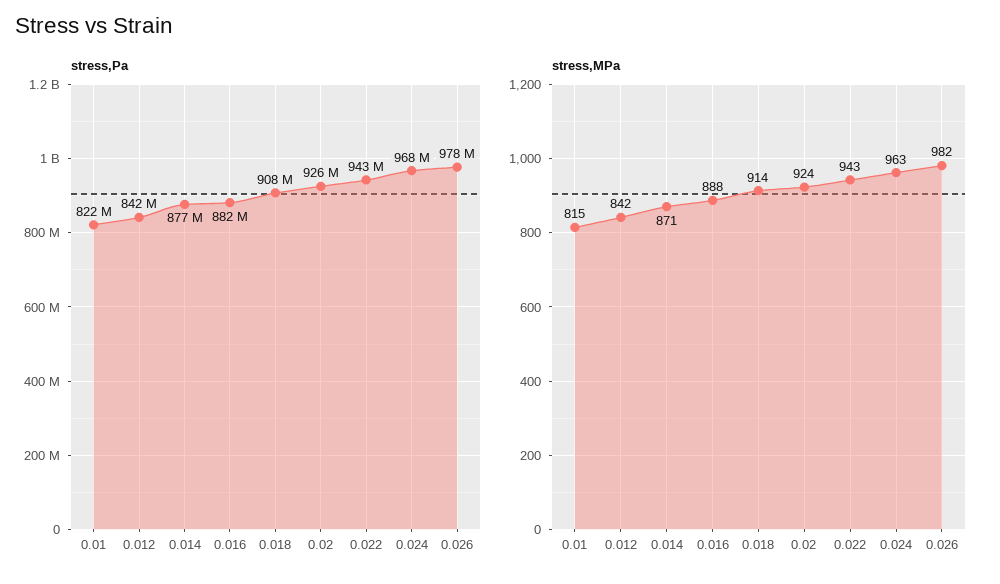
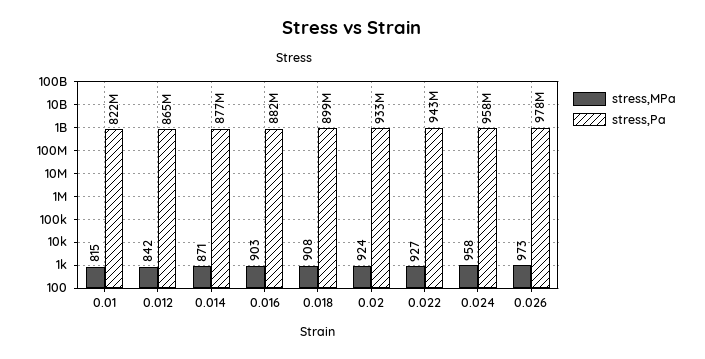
  {
    "stress,Pa": {
      "0.01": 822000000,
-     "0.012": 842000000,
+     "0.012": 865000000,
      "0.014": 877000000,
      "0.016": 882000000,
-     "0.018": 908000000,
+     "0.018": 899000000,
-     "0.02": 926000000,
+     "0.02": 933000000,
      "0.022": 943000000,
-     "0.024": 968000000,
+     "0.024": 958000000,
      "0.026": 978000000
    },
    "stress,MPa": {
      "0.01": 815,
      "0.012": 842,
      "0.014": 871,
-     "0.016": 888,
+     "0.016": 903,
-     "0.018": 914,
+     "0.018": 908,
      "0.02": 924,
-     "0.022": 943,
+     "0.022": 927,
-     "0.024": 963,
+     "0.024": 958,
-     "0.026": 982
+     "0.026": 973
    }
  }

